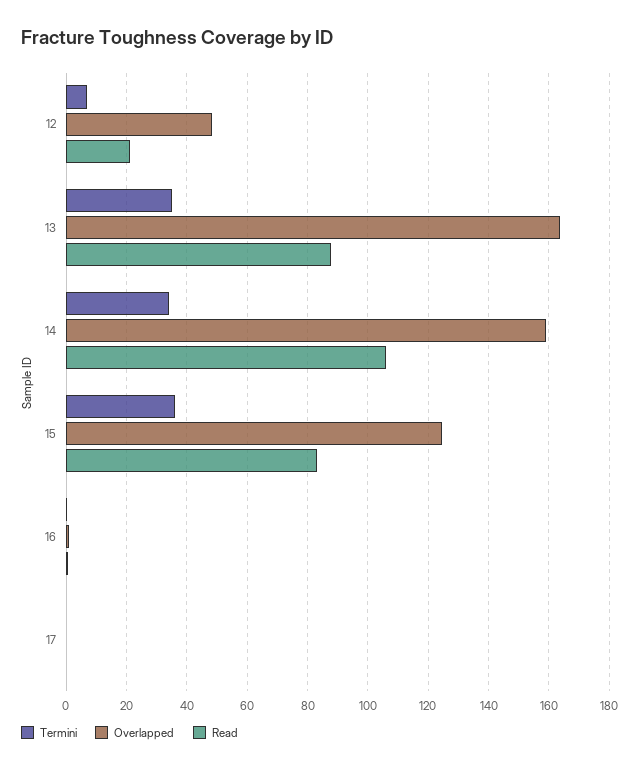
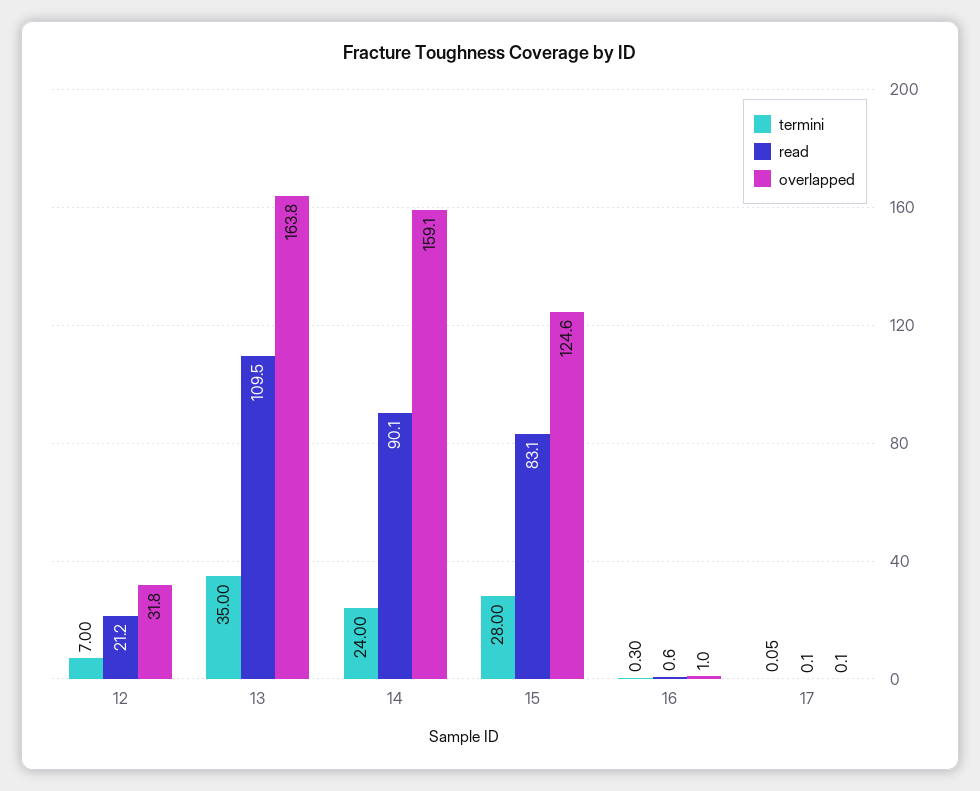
  {
    "Termini": {
      "12": 7,
      "13": 35,
-     "14": 34,
+     "14": 24,
-     "15": 36,
+     "15": 28,
      "16": 0.3,
      "17": 0.05
    },
    "Overlapped": {
-     "12": 48,
+     "12": 31.8,
      "13": 163.8,
      "14": 159.1,
      "15": 124.6,
      "16": 1,
      "17": 0.1
    },
    "Read": {
      "12": 21.2,
-     "13": 88,
+     "13": 109.5,
-     "14": 106,
+     "14": 90.1,
      "15": 83.1,
      "16": 0.6,
      "17": 0.1
    }
  }

